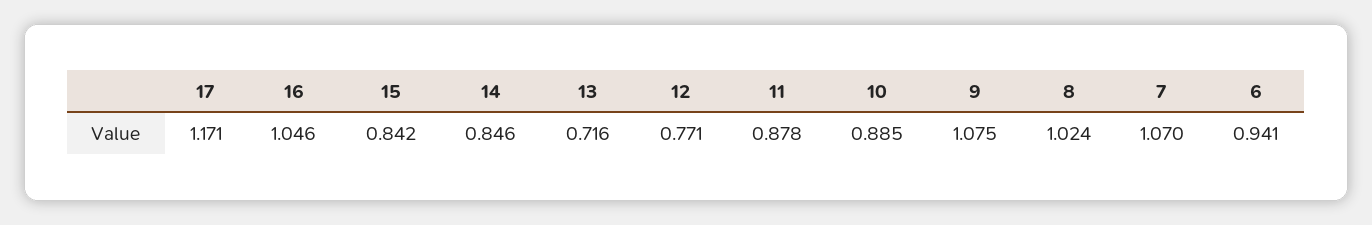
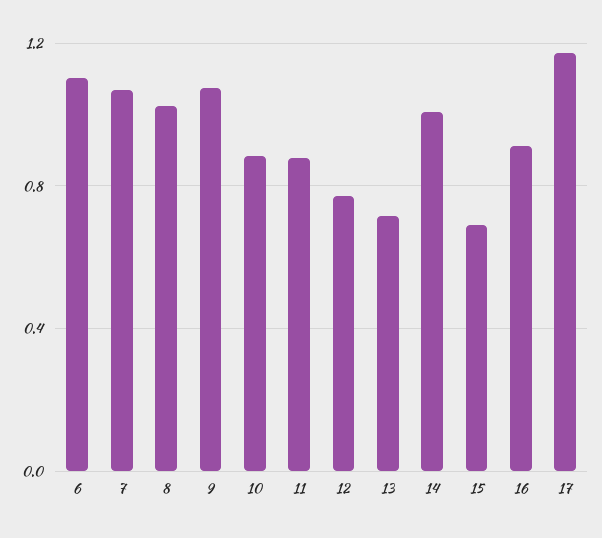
  {
    "17": 1.171,
-   "16": 1.046,
+   "16": 0.9,
-   "15": 0.842,
+   "15": 0.7,
-   "14": 0.846,
+   "14": 1,
    "13": 0.716,
    "12": 0.771,
    "11": 0.878,
    "10": 0.885,
    "9": 1.075,
    "8": 1.024,
    "7": 1.07,
-   "6": 0.941
+   "6": 1.1
  }

